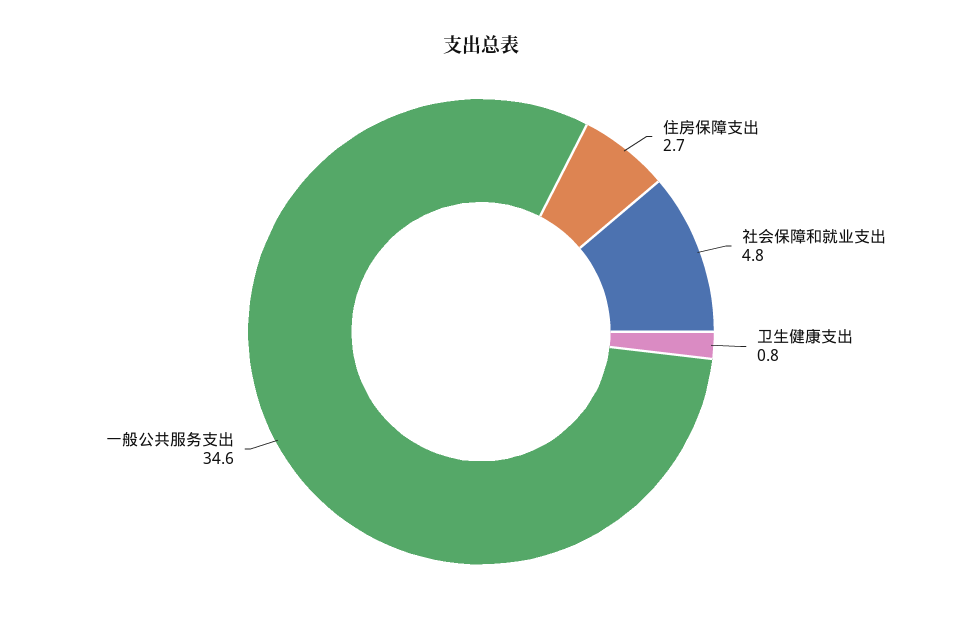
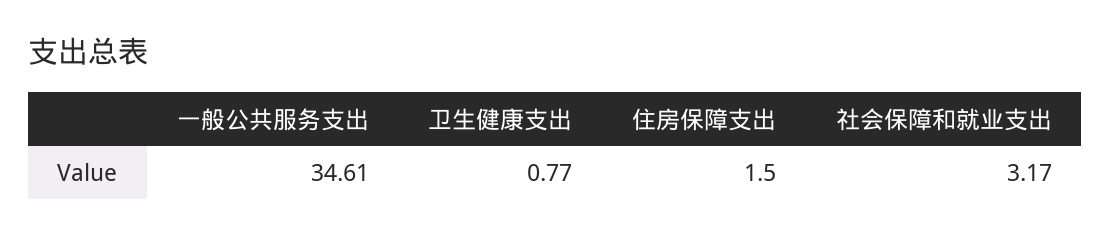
  {
-   "住房保障支出": 2.7,
+   "住房保障支出": 1.5,
-   "社会保障和就业支出": 4.8,
+   "社会保障和就业支出": 3.17,
    "卫生健康支出": 0.77,
    "一般公共服务支出": 34.61
  }

